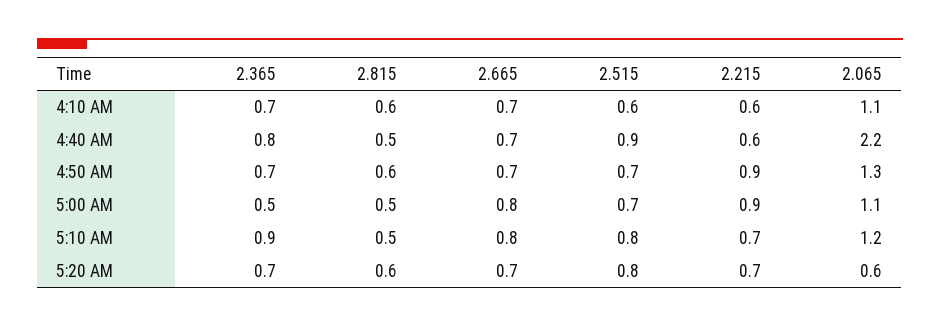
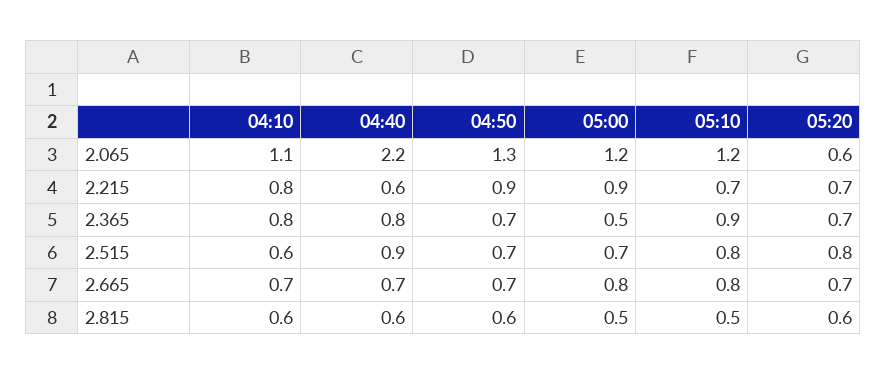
  {
    "2.365": {
-     "4:10 AM": 0.7,
+     "4:10 AM": 0.8,
      "4:40 AM": 0.8,
      "4:50 AM": 0.7,
      "5:00 AM": 0.5,
      "5:10 AM": 0.9,
      "5:20 AM": 0.7
    },
    "2.815": {
      "4:10 AM": 0.6,
-     "4:40 AM": 0.5,
+     "4:40 AM": 0.6,
      "4:50 AM": 0.6,
      "5:00 AM": 0.5,
      "5:10 AM": 0.5,
      "5:20 AM": 0.6
    },
    "2.665": {
      "4:10 AM": 0.7,
      "4:40 AM": 0.7,
      "4:50 AM": 0.7,
      "5:00 AM": 0.8,
      "5:10 AM": 0.8,
      "5:20 AM": 0.7
    },
    "2.515": {
      "4:10 AM": 0.6,
      "4:40 AM": 0.9,
      "4:50 AM": 0.7,
      "5:00 AM": 0.7,
      "5:10 AM": 0.8,
      "5:20 AM": 0.8
    },
    "2.215": {
-     "4:10 AM": 0.6,
+     "4:10 AM": 0.8,
      "4:40 AM": 0.6,
      "4:50 AM": 0.9,
      "5:00 AM": 0.9,
      "5:10 AM": 0.7,
      "5:20 AM": 0.7
    },
    "2.065": {
      "4:10 AM": 1.1,
      "4:40 AM": 2.2,
      "4:50 AM": 1.3,
-     "5:00 AM": 1.1,
+     "5:00 AM": 1.2,
      "5:10 AM": 1.2,
      "5:20 AM": 0.6
    }
  }

